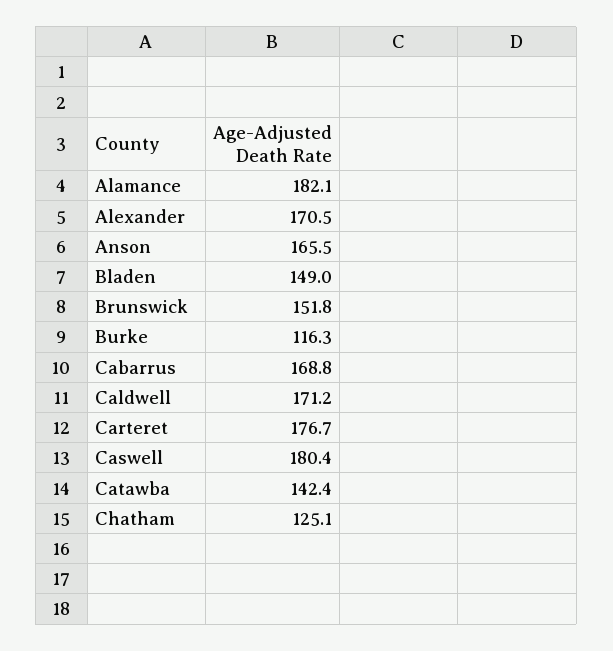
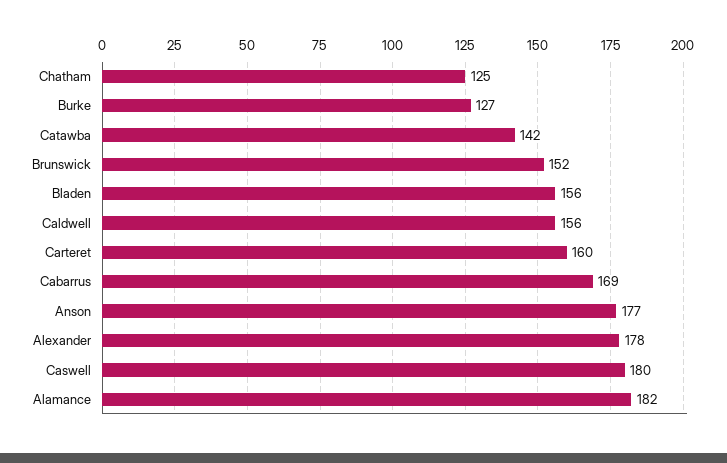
  {
    "Alamance": 182.1,
-   "Alexander": 170.5,
+   "Alexander": 178,
-   "Anson": 165.5,
+   "Anson": 177,
-   "Bladen": 149,
+   "Bladen": 156,
    "Brunswick": 151.8,
-   "Burke": 116.3,
+   "Burke": 127,
    "Cabarrus": 168.8,
-   "Caldwell": 171.2,
+   "Caldwell": 156,
-   "Carteret": 176.7,
+   "Carteret": 160,
    "Caswell": 180.4,
    "Catawba": 142.4,
    "Chatham": 125.1
  }

